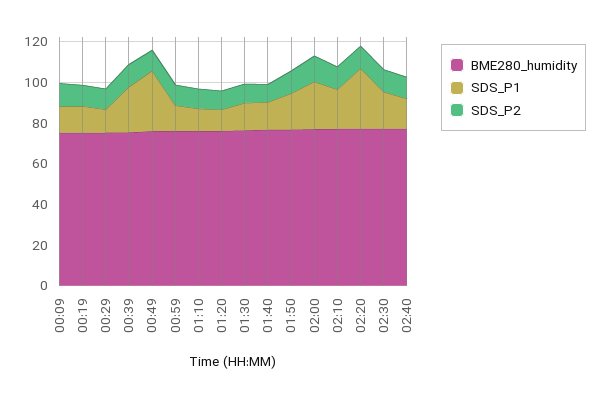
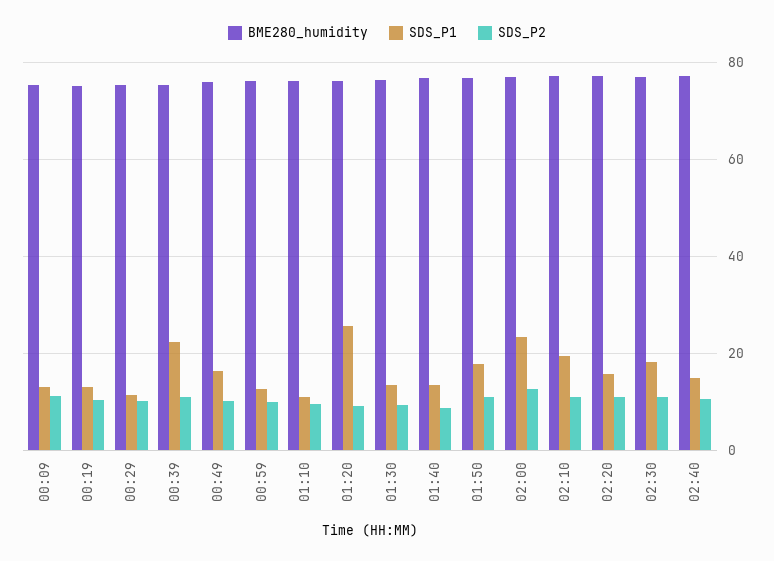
  {
    "BME280_humidity": {
      "00:09": 76,
      "00:19": 76,
      "00:29": 76,
      "00:39": 76,
      "00:49": 76,
      "00:59": 76,
      "01:10": 76,
      "01:20": 76,
      "01:30": 76,
      "01:40": 76,
      "01:50": 76,
      "02:00": 76,
      "02:10": 78,
      "02:20": 78,
      "02:30": 78,
      "02:40": 78
    },
    "SDS_P1": {
      "00:09": 14,
      "00:19": 14,
      "00:29": 12,
      "00:39": 22,
-     "00:49": 30,
+     "00:49": 16,
      "00:59": 12,
      "01:10": 12,
-     "01:20": 10,
+     "01:20": 26,
      "01:30": 14,
      "01:40": 14,
      "01:50": 18,
      "02:00": 24,
      "02:10": 20,
-     "02:20": 30,
+     "02:20": 16,
      "02:30": 18,
      "02:40": 14
    },
    "SDS_P2": {
      "00:09": 12,
      "00:19": 10,
      "00:29": 10,
      "00:39": 12,
      "00:49": 10,
      "00:59": 10,
      "01:10": 10,
      "01:20": 10,
      "01:30": 10,
      "01:40": 8,
      "01:50": 12,
      "02:00": 12,
      "02:10": 12,
      "02:20": 10,
      "02:30": 12,
      "02:40": 10
    }
  }

